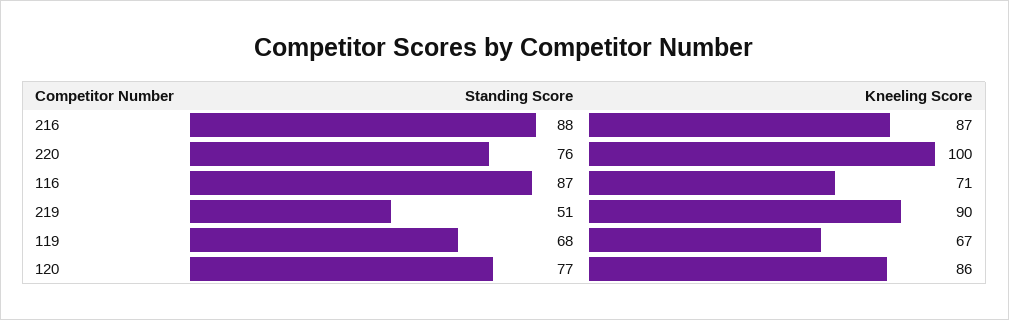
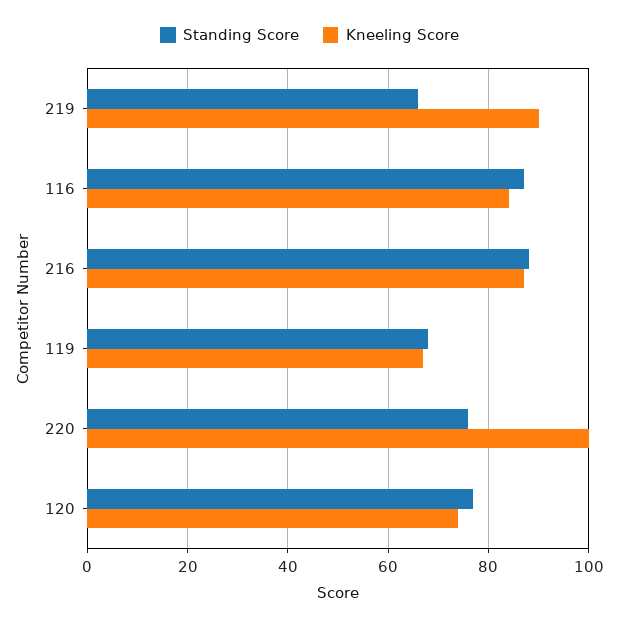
  {
    "Standing Score": {
      "216": 88,
      "220": 76,
      "116": 87,
-     "219": 51,
+     "219": 65,
      "119": 68,
      "120": 77
    },
    "Kneeling Score": {
      "216": 87,
      "220": 100,
-     "116": 71,
+     "116": 85,
      "219": 90,
      "119": 67,
-     "120": 86
+     "120": 75
    }
  }

